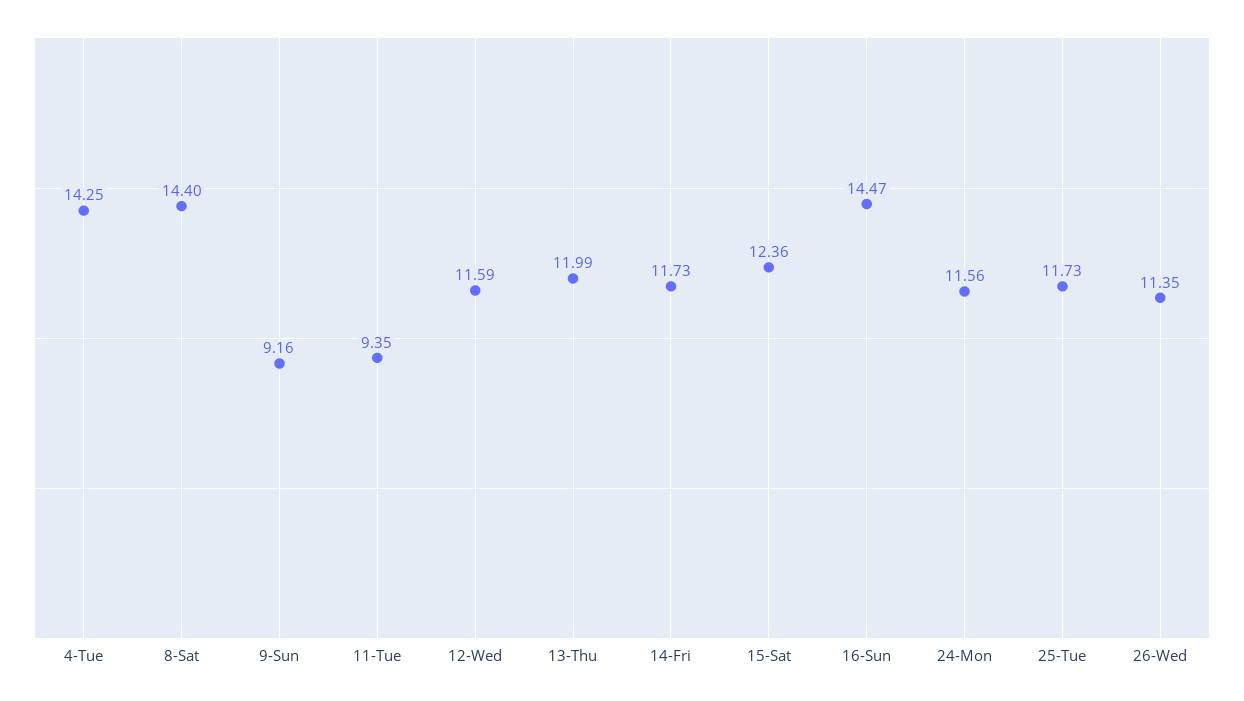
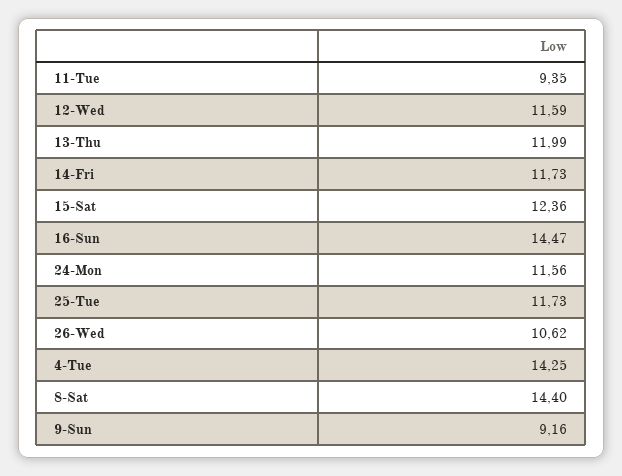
  {
    "4-Tue": 14.25,
    "8-Sat": 14.4,
    "9-Sun": 9.16,
    "11-Tue": 9.35,
    "12-Wed": 11.59,
    "13-Thu": 11.99,
    "14-Fri": 11.73,
    "15-Sat": 12.36,
    "16-Sun": 14.47,
    "24-Mon": 11.56,
    "25-Tue": 11.73,
-   "26-Wed": 11.35
+   "26-Wed": 10.62
  }

